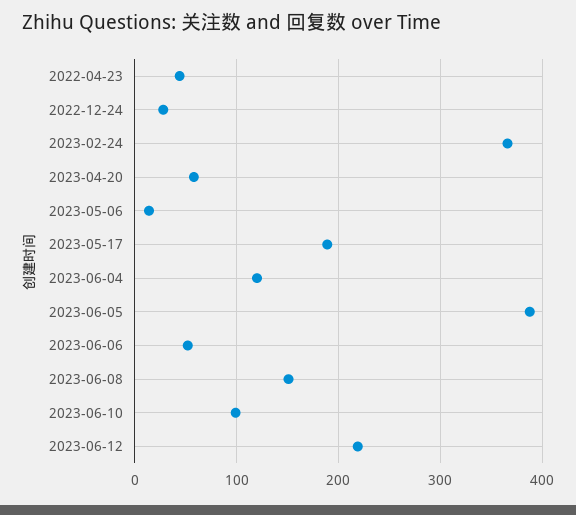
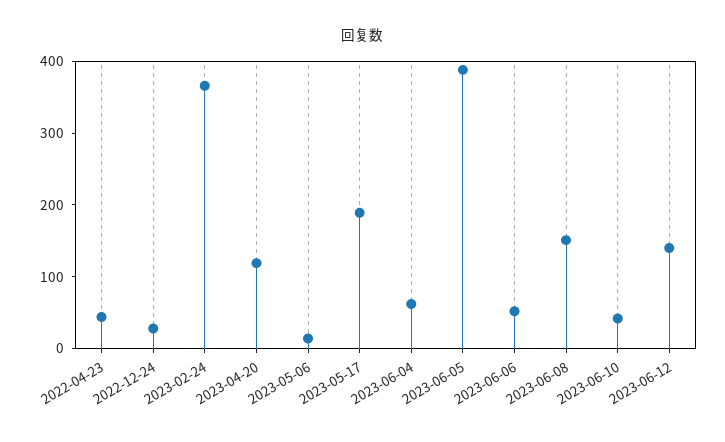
  {
    "2022-04-23": 40,
    "2022-12-24": 30,
    "2023-02-24": 370,
-   "2023-04-20": 60,
+   "2023-04-20": 120,
    "2023-05-06": 10,
    "2023-05-17": 190,
-   "2023-06-04": 120,
+   "2023-06-04": 60,
    "2023-06-05": 390,
    "2023-06-06": 50,
    "2023-06-08": 150,
-   "2023-06-10": 100,
+   "2023-06-10": 40,
-   "2023-06-12": 220
+   "2023-06-12": 140
  }

